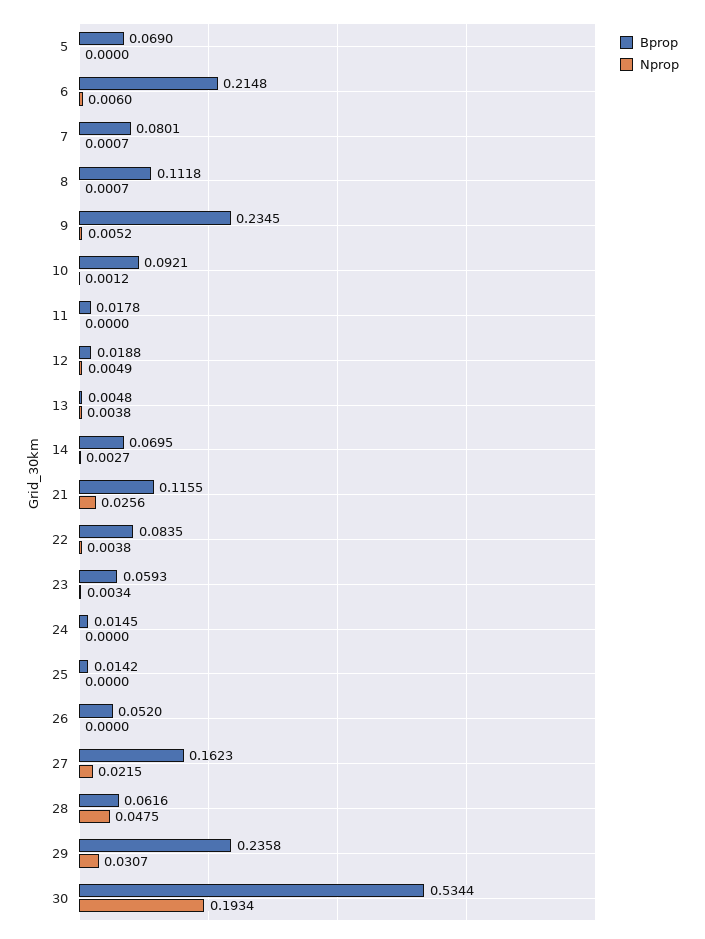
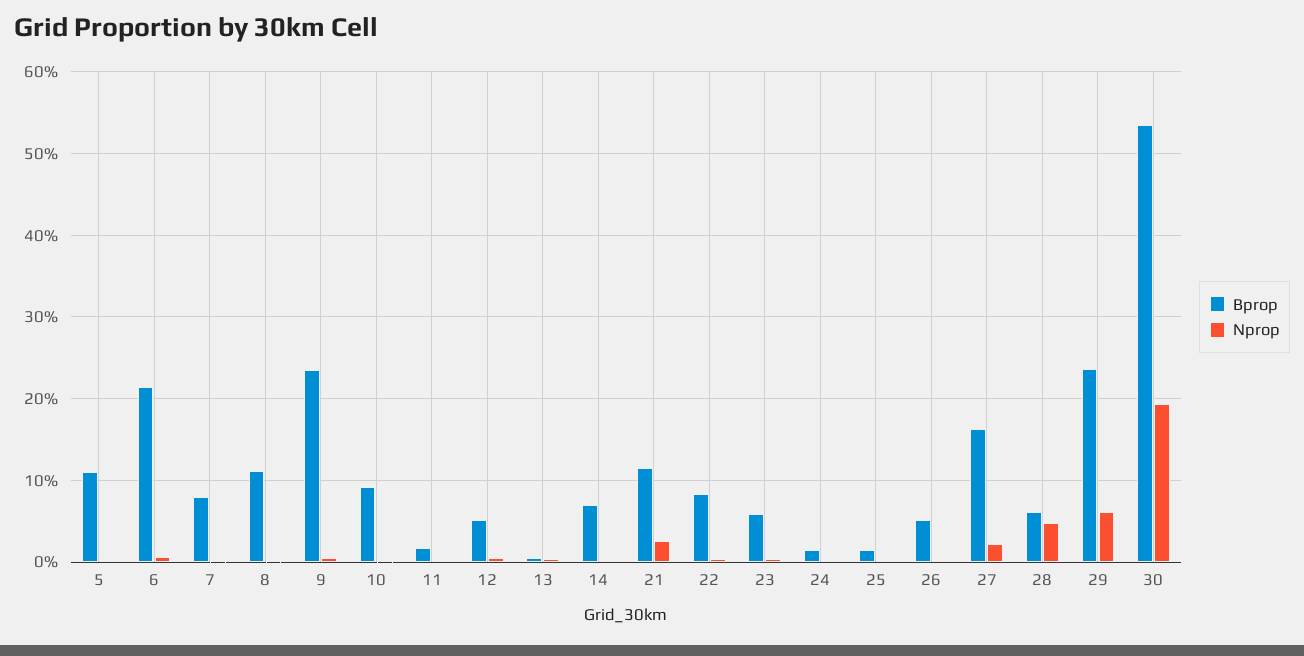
  {
    "Bprop": {
-     "5": 0.069,
+     "5": 0.11,
      "6": 0.2148,
      "7": 0.0801,
      "8": 0.1118,
      "9": 0.2345,
      "10": 0.0921,
      "11": 0.0178,
-     "12": 0.0188,
+     "12": 0.05,
      "13": 0.0048,
      "14": 0.0695,
      "21": 0.1155,
      "22": 0.0835,
      "23": 0.0593,
      "24": 0.0145,
      "25": 0.0142,
      "26": 0.052,
      "27": 0.1623,
      "28": 0.0616,
      "29": 0.2358,
      "30": 0.5344
    },
    "Nprop": {
      "5": 0,
      "6": 0.006,
      "7": 0.0007,
      "8": 0.0007,
      "9": 0.0052,
      "10": 0.0012,
      "11": 0,
      "12": 0.0049,
      "13": 0.0038,
      "14": 0.0027,
      "21": 0.0256,
      "22": 0.0038,
      "23": 0.0034,
      "24": 0,
      "25": 0,
      "26": 0,
      "27": 0.0215,
      "28": 0.0475,
-     "29": 0.0307,
+     "29": 0.06,
      "30": 0.1934
    }
  }

